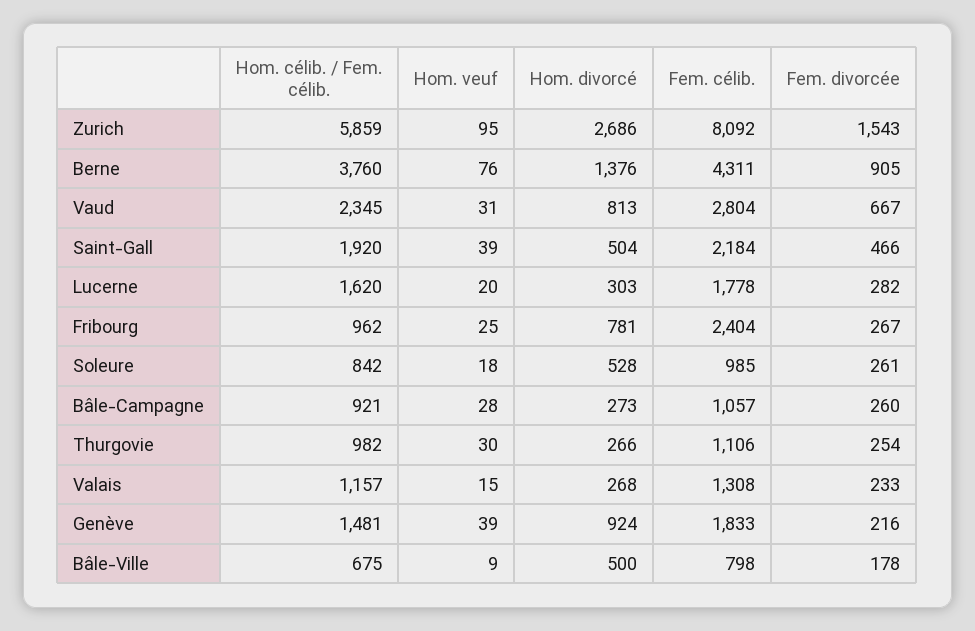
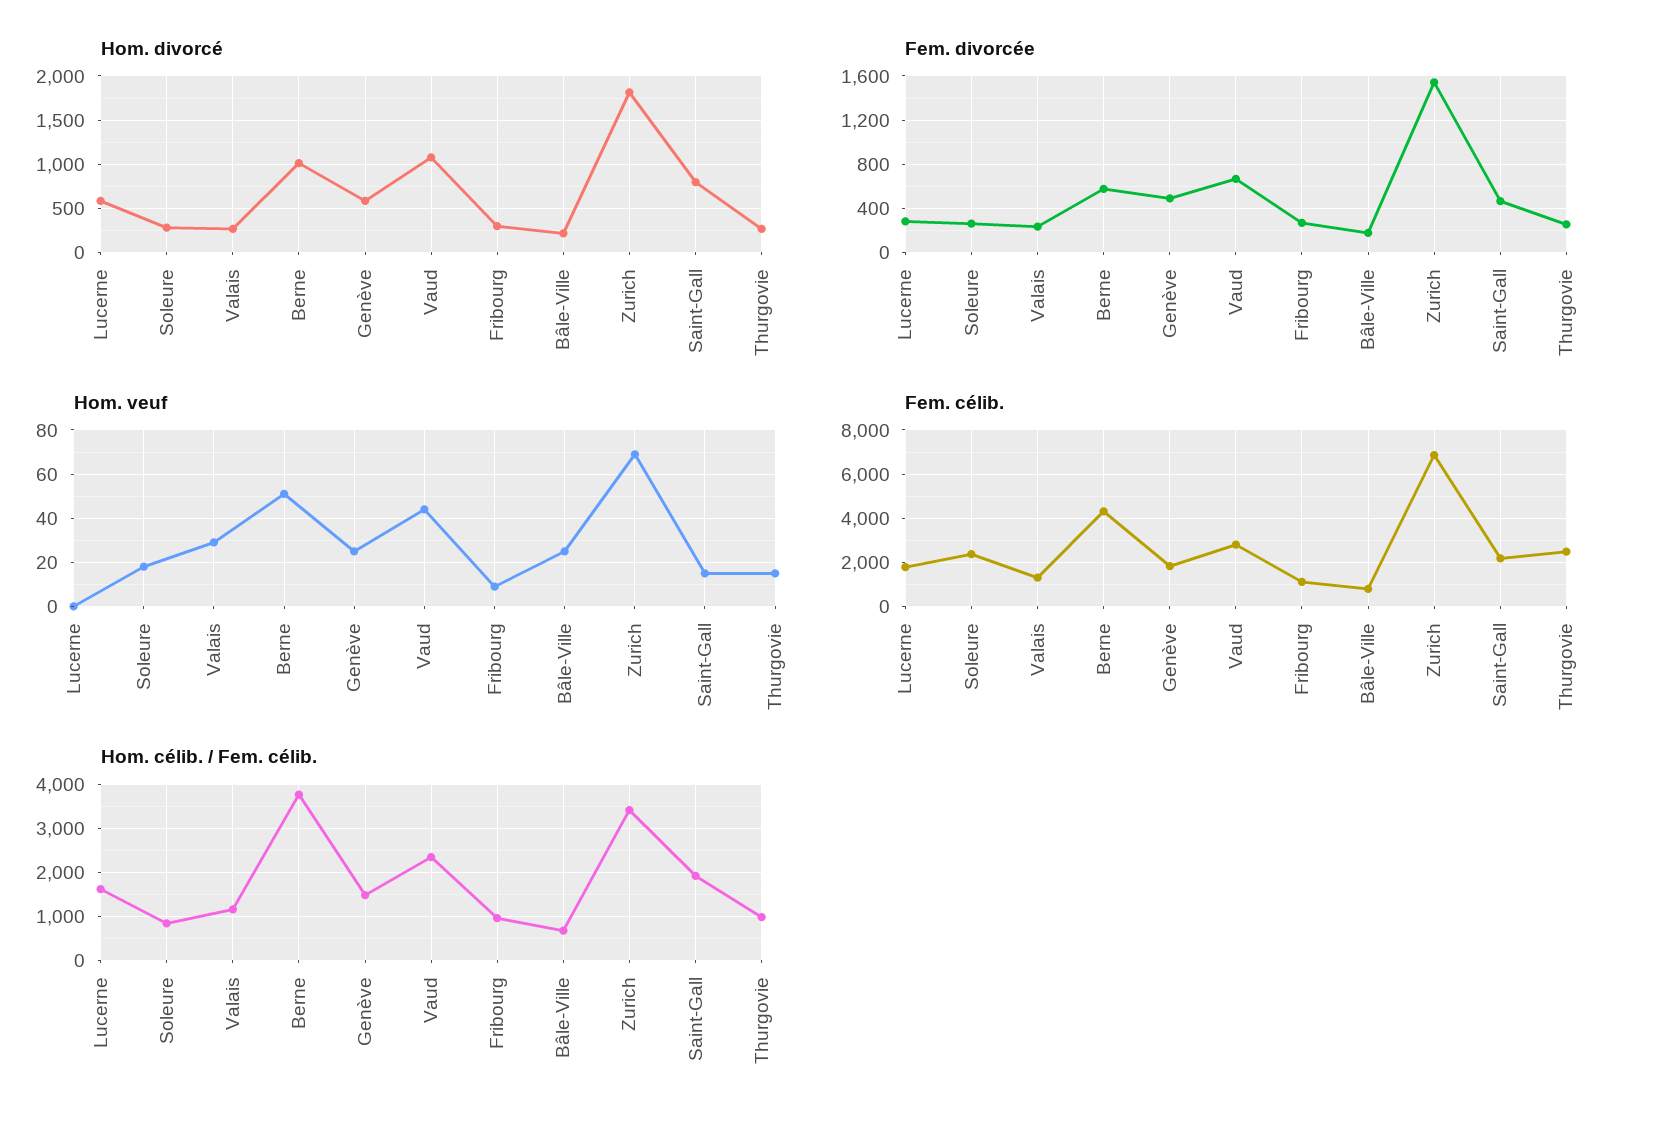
  {
    "Hom. célib. / Fem. célib.": {
-     "Zurich": 5859,
+     "Zurich": 3400,
      "Berne": 3760,
      "Vaud": 2345,
      "Saint-Gall": 1920,
      "Lucerne": 1620,
      "Fribourg": 962,
      "Soleure": 842,
-     "Bâle-Campagne": 921,
      "Thurgovie": 982,
      "Valais": 1157,
      "Genève": 1481,
      "Bâle-Ville": 675
    },
    "Hom. veuf": {
-     "Zurich": 95,
+     "Zurich": 70,
-     "Berne": 76,
+     "Berne": 50,
-     "Vaud": 31,
+     "Vaud": 45,
-     "Saint-Gall": 39,
+     "Saint-Gall": 15,
-     "Lucerne": 20,
+     "Lucerne": 0,
-     "Fribourg": 25,
+     "Fribourg": 10,
      "Soleure": 18,
-     "Bâle-Campagne": 28,
-     "Thurgovie": 30,
+     "Thurgovie": 15,
-     "Valais": 15,
+     "Valais": 30,
-     "Genève": 39,
+     "Genève": 25,
-     "Bâle-Ville": 9
+     "Bâle-Ville": 25
    },
    "Hom. divorcé": {
-     "Zurich": 2686,
+     "Zurich": 1800,
-     "Berne": 1376,
+     "Berne": 1000,
-     "Vaud": 813,
+     "Vaud": 1100,
-     "Saint-Gall": 504,
+     "Saint-Gall": 800,
-     "Lucerne": 303,
+     "Lucerne": 600,
-     "Fribourg": 781,
+     "Fribourg": 300,
-     "Soleure": 528,
+     "Soleure": 300,
-     "Bâle-Campagne": 273,
      "Thurgovie": 266,
      "Valais": 268,
-     "Genève": 924,
+     "Genève": 600,
-     "Bâle-Ville": 500
+     "Bâle-Ville": 200
    },
    "Fem. célib.": {
-     "Zurich": 8092,
+     "Zurich": 7000,
      "Berne": 4311,
      "Vaud": 2804,
      "Saint-Gall": 2184,
      "Lucerne": 1778,
-     "Fribourg": 2404,
+     "Fribourg": 1000,
-     "Soleure": 985,
+     "Soleure": 2500,
-     "Bâle-Campagne": 1057,
-     "Thurgovie": 1106,
+     "Thurgovie": 2500,
      "Valais": 1308,
      "Genève": 1833,
      "Bâle-Ville": 798
    },
    "Fem. divorcée": {
      "Zurich": 1543,
-     "Berne": 905,
+     "Berne": 600,
      "Vaud": 667,
      "Saint-Gall": 466,
      "Lucerne": 282,
      "Fribourg": 267,
      "Soleure": 261,
-     "Bâle-Campagne": 260,
      "Thurgovie": 254,
      "Valais": 233,
-     "Genève": 216,
+     "Genève": 500,
      "Bâle-Ville": 178
    }
  }

